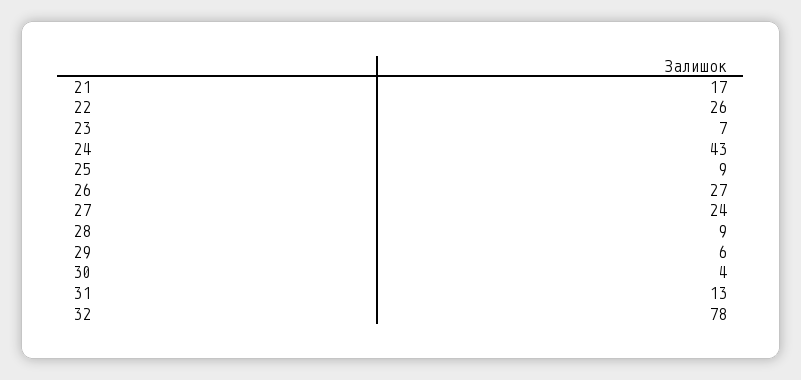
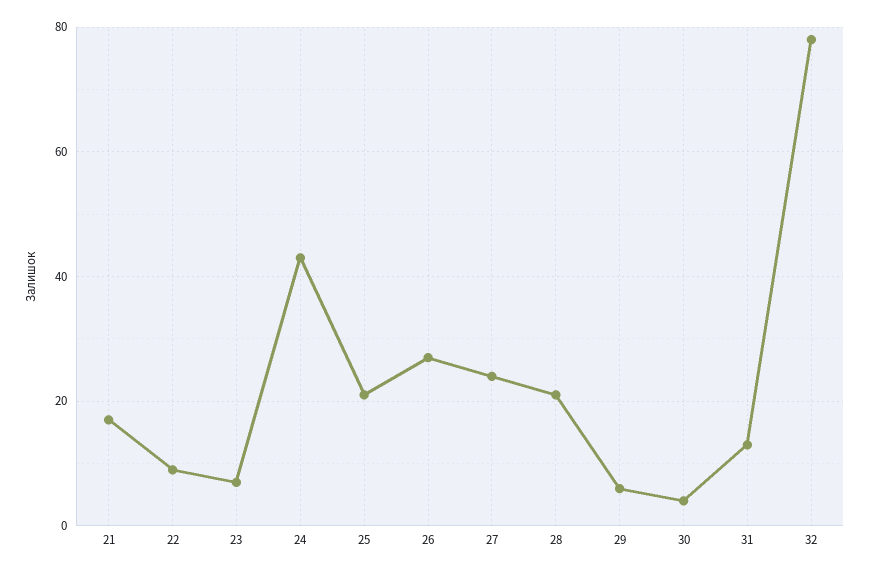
  {
    "21": 17,
-   "22": 26,
+   "22": 10,
    "23": 7,
    "24": 43,
-   "25": 9,
+   "25": 20,
    "26": 27,
    "27": 24,
-   "28": 9,
+   "28": 20,
    "29": 6,
    "30": 4,
    "31": 13,
    "32": 78
  }

